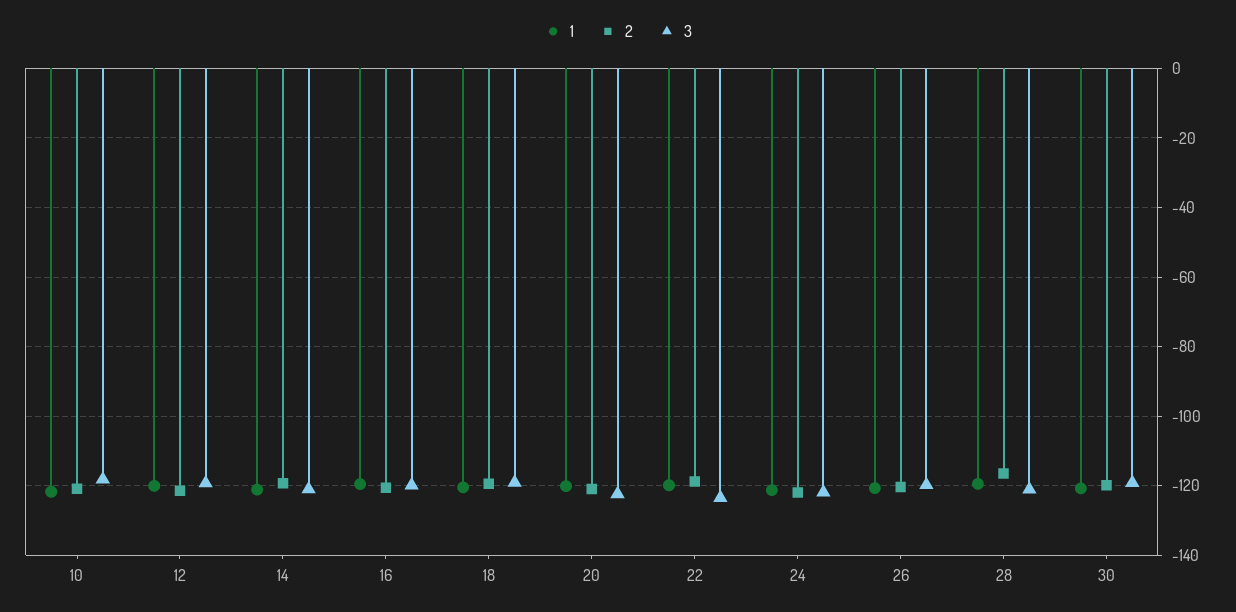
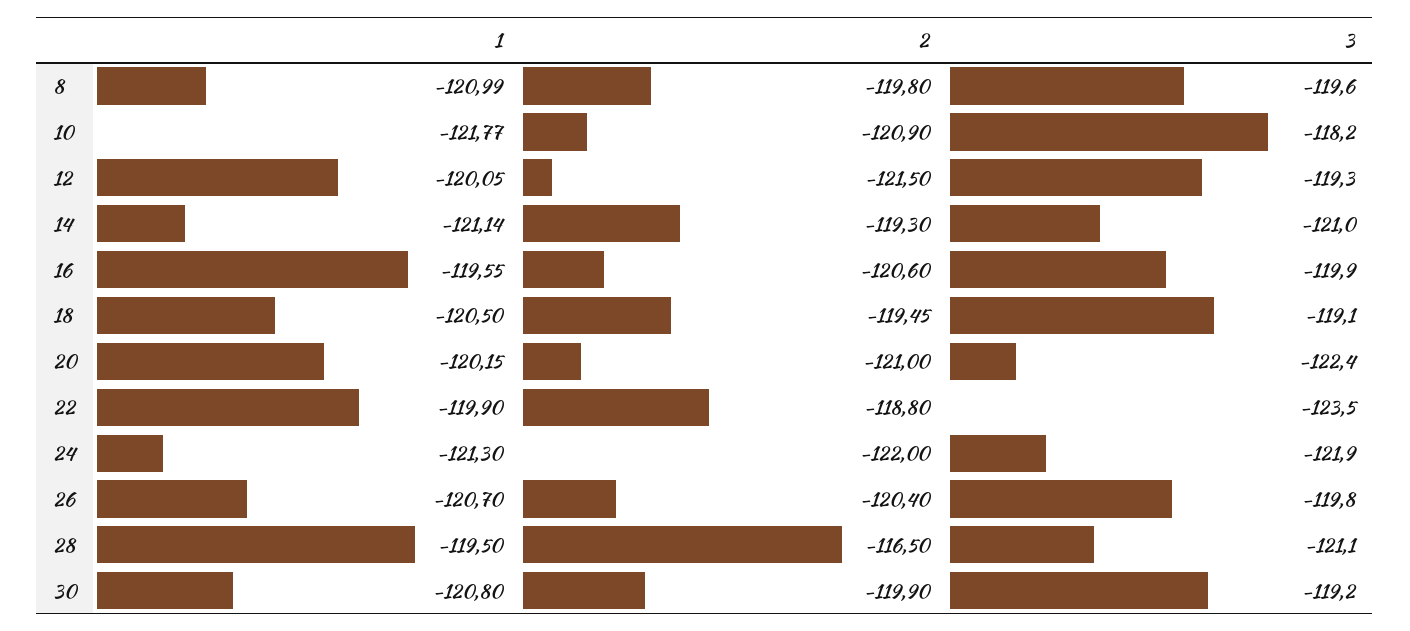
  {
    "1": {
      "10": -121.77,
      "12": -120.05,
      "14": -121.14,
      "16": -119.55,
      "18": -120.5,
      "20": -120.15,
      "22": -119.9,
      "24": -121.3,
      "26": -120.7,
      "28": -119.5,
-     "30": -120.8
+     "30": -120.8,
+     "8": -120.99
    },
    "2": {
      "10": -120.9,
      "12": -121.5,
      "14": -119.3,
      "16": -120.6,
      "18": -119.45,
      "20": -121,
      "22": -118.8,
      "24": -122,
      "26": -120.4,
      "28": -116.5,
-     "30": -119.9
+     "30": -119.9,
+     "8": -119.8
    },
    "3": {
      "10": -118.2,
      "12": -119.3,
      "14": -121,
      "16": -119.9,
      "18": -119.1,
      "20": -122.4,
      "22": -123.5,
      "24": -121.9,
      "26": -119.8,
      "28": -121.1,
-     "30": -119.2
+     "30": -119.2,
+     "8": -119.6
    }
  }

